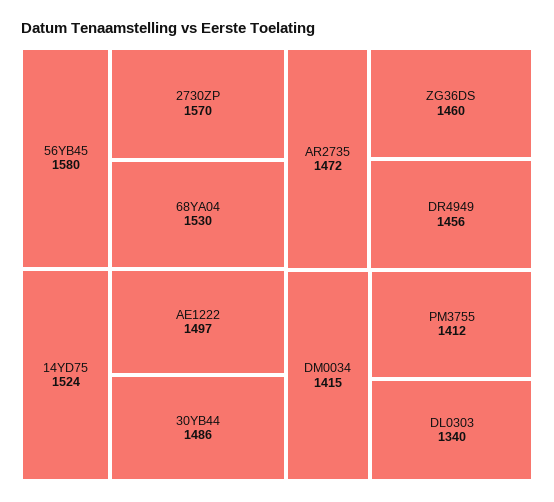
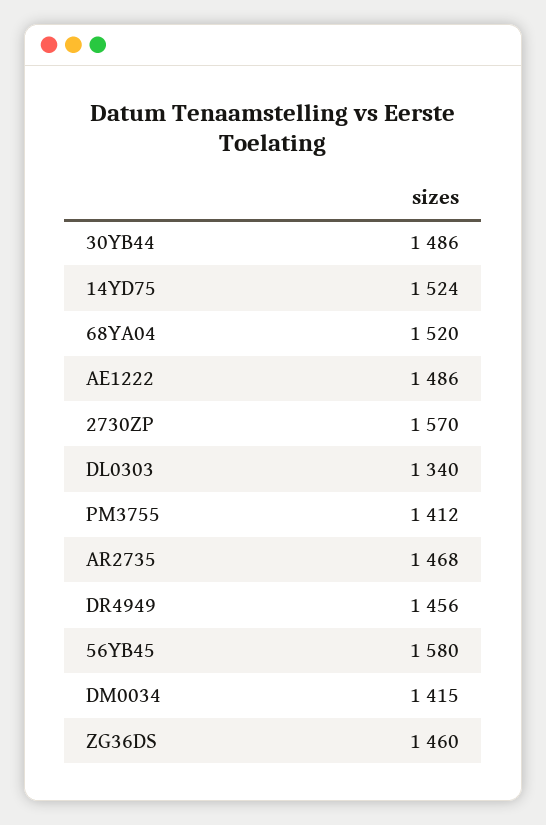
  {
    "56YB45": 1580,
    "2730ZP": 1570,
-   "68YA04": 1530,
+   "68YA04": 1520,
    "14YD75": 1524,
-   "AE1222": 1497,
+   "AE1222": 1486,
    "30YB44": 1486,
-   "AR2735": 1472,
+   "AR2735": 1468,
    "ZG36DS": 1460,
    "DR4949": 1456,
    "DM0034": 1415,
    "PM3755": 1412,
    "DL0303": 1340
  }

